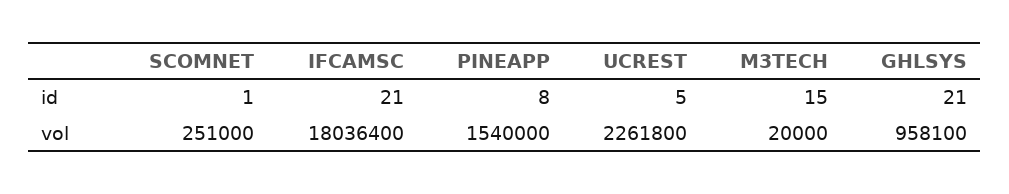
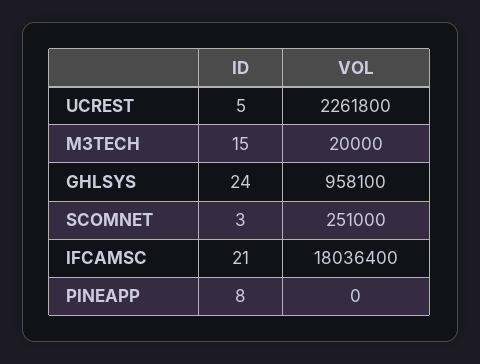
  {
    "SCOMNET": {
-     "id": 1,
+     "id": 3,
      "vol": 251000
    },
    "IFCAMSC": {
      "id": 21,
      "vol": 18036400
    },
    "PINEAPP": {
      "id": 8,
-     "vol": 1540000
+     "vol": 0
    },
    "UCREST": {
      "id": 5,
      "vol": 2261800
    },
    "M3TECH": {
      "id": 15,
      "vol": 20000
    },
    "GHLSYS": {
-     "id": 21,
+     "id": 24,
      "vol": 958100
    }
  }

